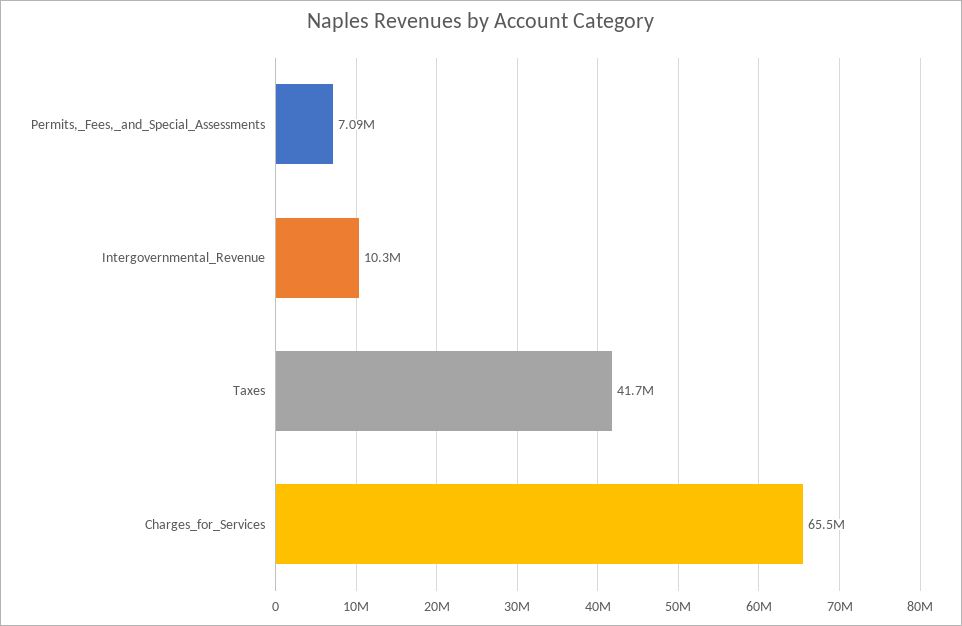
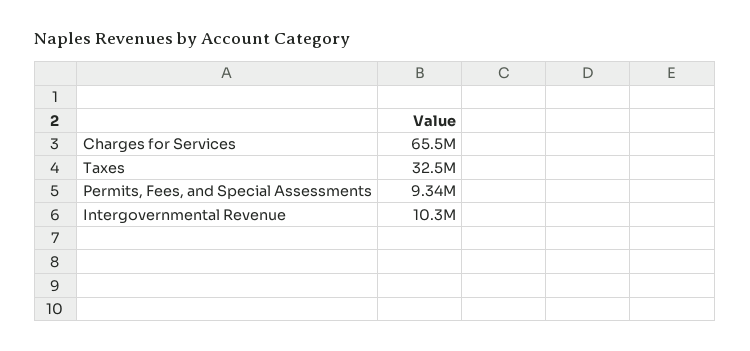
  {
-   "Permits,_Fees,_and_Special_Assessments": 7090000,
+   "Permits,_Fees,_and_Special_Assessments": 9340000,
    "Intergovernmental_Revenue": 10300000,
-   "Taxes": 41700000,
+   "Taxes": 32500000,
    "Charges_for_Services": 65500000
  }

